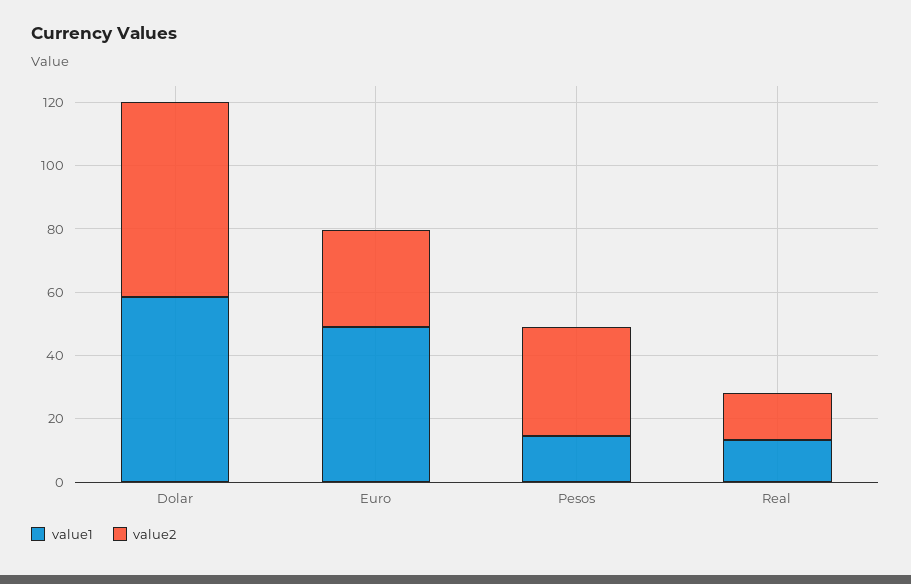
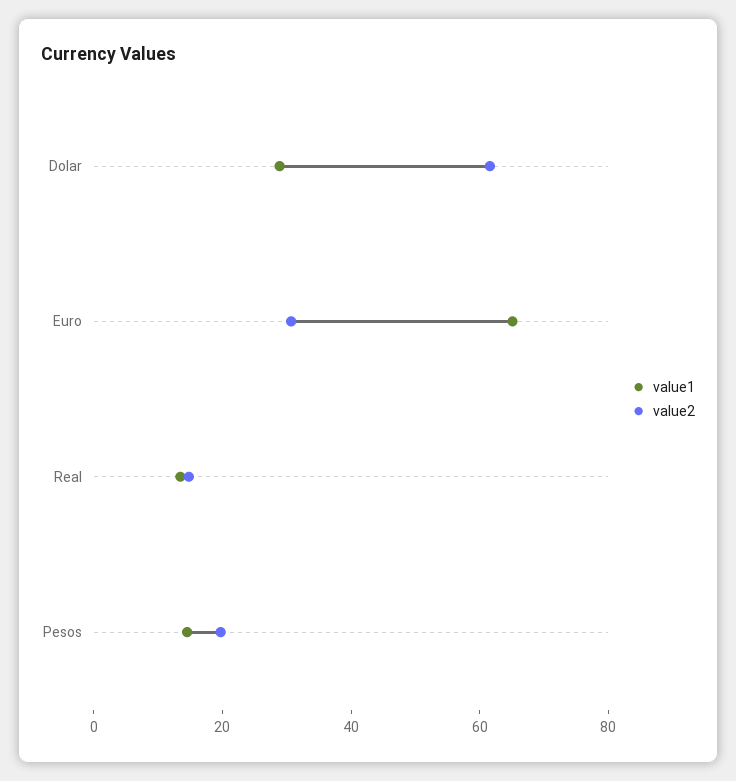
  {
    "value1": {
-     "Dolar": 60,
+     "Dolar": 30,
-     "Euro": 50,
+     "Euro": 65,
      "Pesos": 15,
      "Real": 15
    },
    "value2": {
      "Dolar": 60,
      "Euro": 30,
-     "Pesos": 35,
+     "Pesos": 20,
      "Real": 15
    }
  }

